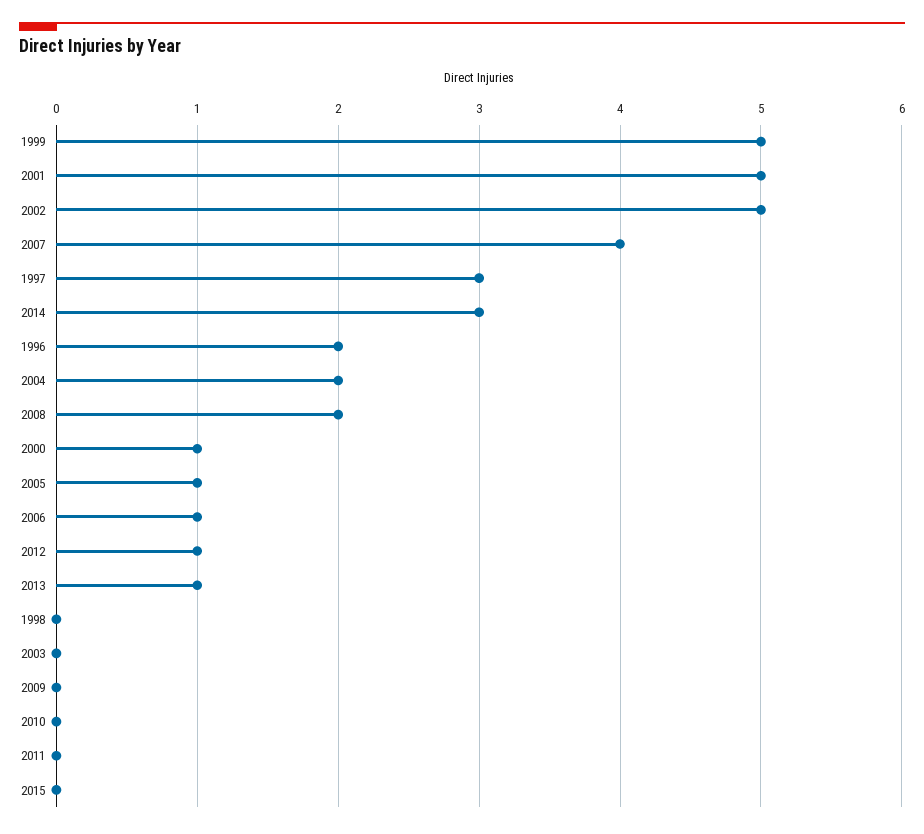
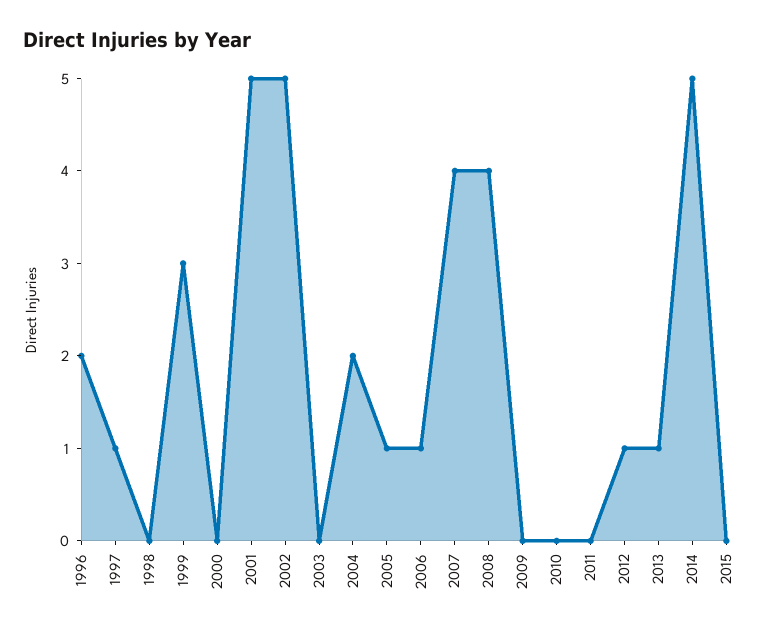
  {
-   "1999": 5,
+   "1999": 3,
    "2001": 5,
    "2002": 5,
    "2007": 4,
-   "1997": 3,
+   "1997": 1,
-   "2014": 3,
+   "2014": 5,
    "1996": 2,
    "2004": 2,
-   "2008": 2,
+   "2008": 4,
-   "2000": 1,
+   "2000": 0,
    "2005": 1,
    "2006": 1,
    "2012": 1,
    "2013": 1,
    "1998": 0,
    "2003": 0,
    "2009": 0,
    "2010": 0,
    "2011": 0,
    "2015": 0
  }

